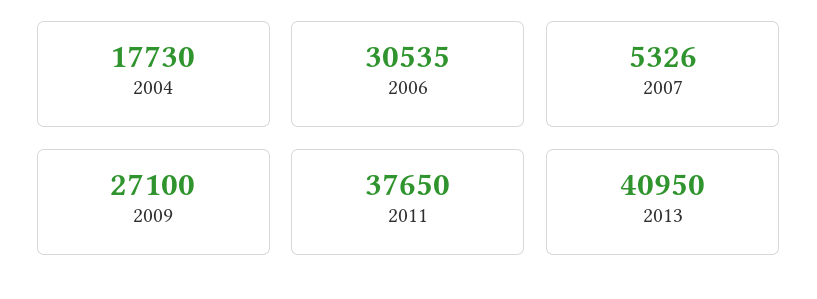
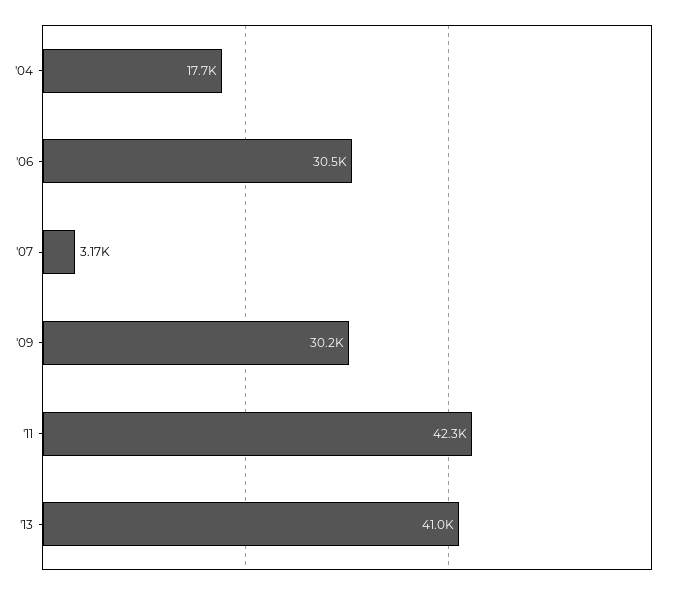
  {
    "2004": 17730,
    "2006": 30535,
-   "2007": 5326,
+   "2007": 3170,
-   "2009": 27100,
+   "2009": 30200,
-   "2011": 37650,
+   "2011": 42300,
    "2013": 40950
  }

